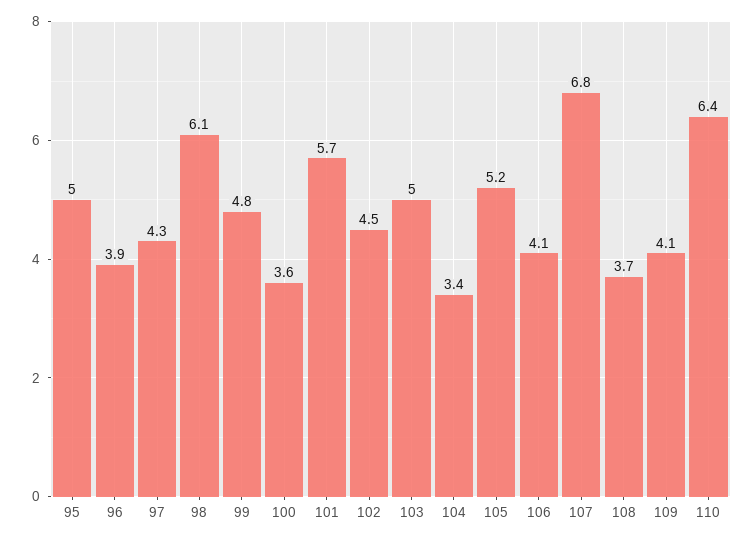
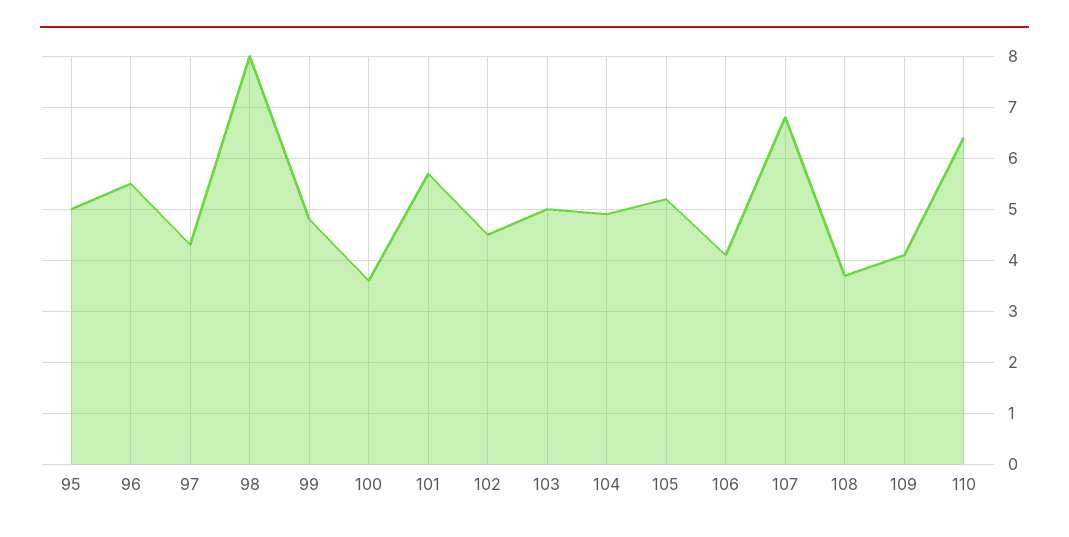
  {
    "95": 5,
-   "96": 3.9,
+   "96": 5.5,
    "97": 4.3,
-   "98": 6.1,
+   "98": 8,
    "99": 4.8,
    "100": 3.6,
    "101": 5.7,
    "102": 4.5,
    "103": 5,
-   "104": 3.4,
+   "104": 5,
    "105": 5.2,
    "106": 4.1,
    "107": 6.8,
    "108": 3.7,
    "109": 4.1,
    "110": 6.4
  }

